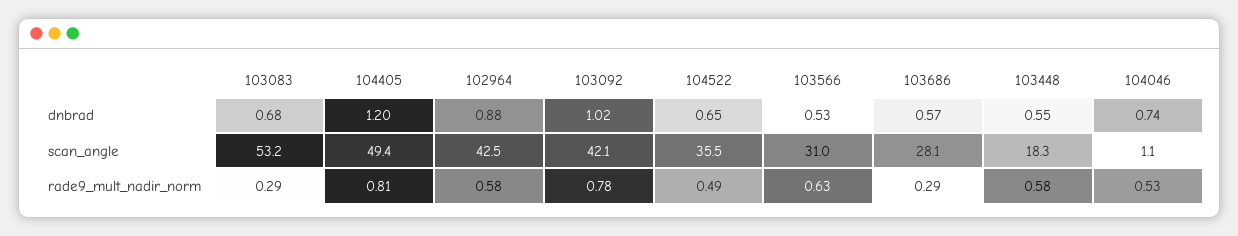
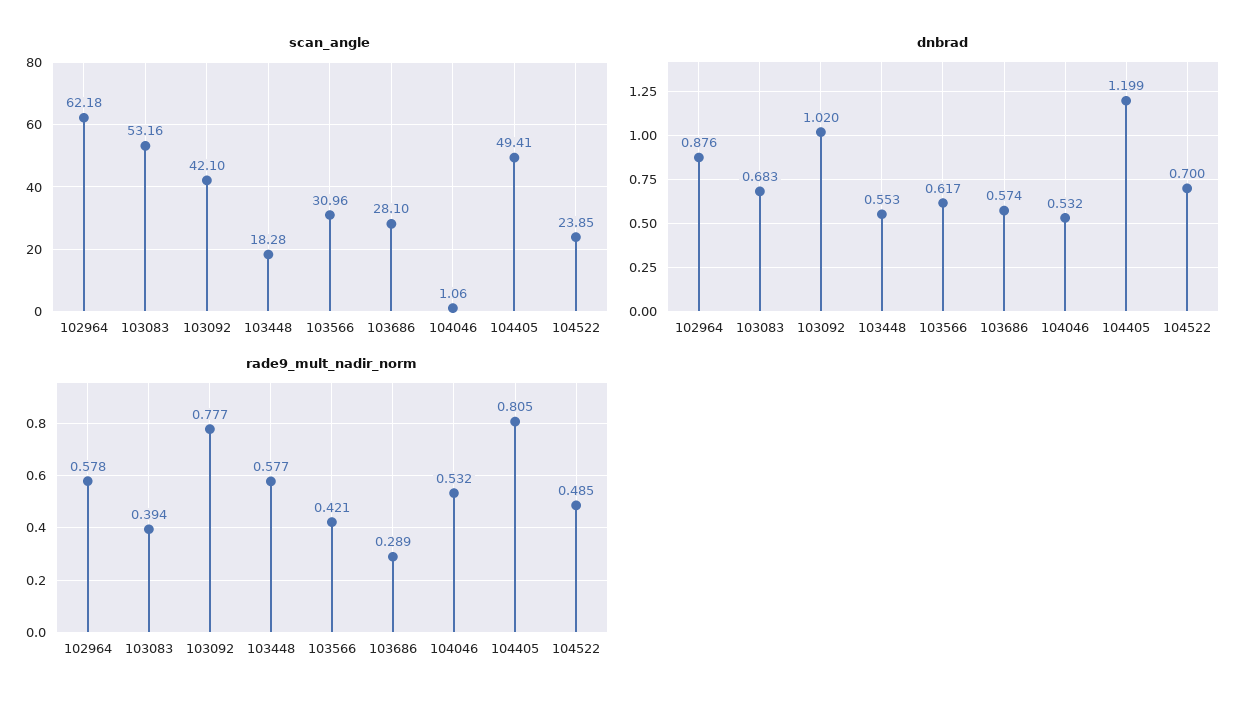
  {
    "dnbrad": {
      "103083": 0.683,
      "104405": 1.199,
      "102964": 0.876,
      "103092": 1.02,
-     "104522": 0.65,
+     "104522": 0.7,
-     "103566": 0.53,
+     "103566": 0.617,
      "103686": 0.574,
      "103448": 0.553,
-     "104046": 0.74
+     "104046": 0.532
    },
    "scan_angle": {
      "103083": 53.16,
      "104405": 49.41,
-     "102964": 42.5,
+     "102964": 62.18,
      "103092": 42.1,
-     "104522": 35.5,
+     "104522": 23.85,
      "103566": 30.96,
      "103686": 28.1,
      "103448": 18.28,
      "104046": 1.06
    },
    "rade9_mult_nadir_norm": {
-     "103083": 0.29,
+     "103083": 0.394,
      "104405": 0.805,
      "102964": 0.578,
      "103092": 0.777,
      "104522": 0.485,
-     "103566": 0.63,
+     "103566": 0.421,
      "103686": 0.289,
      "103448": 0.577,
      "104046": 0.532
    }
  }

